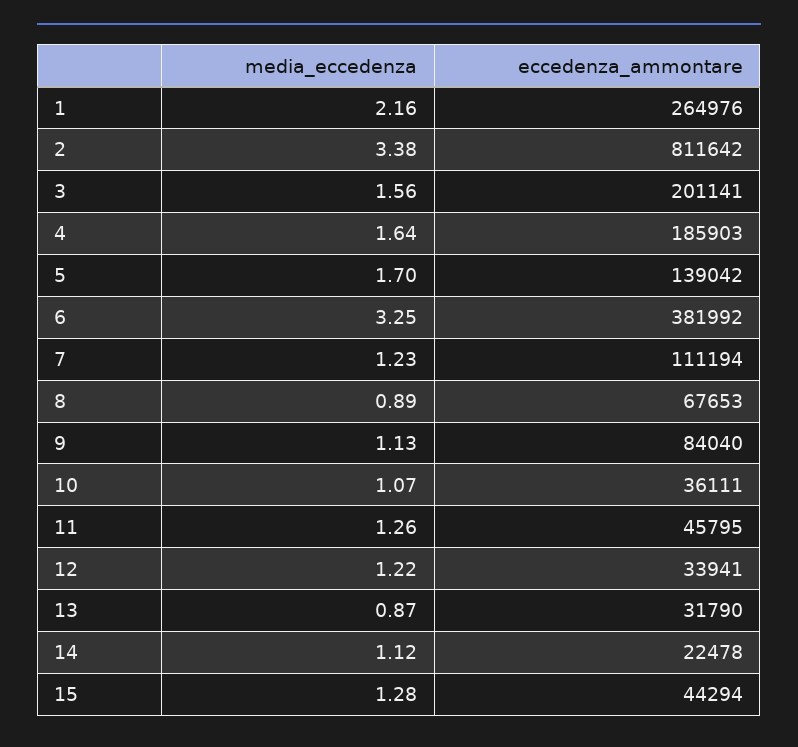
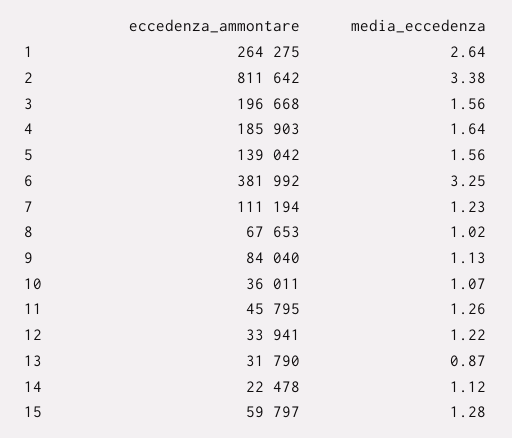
  {
    "media_eccedenza": {
-     "1": 2.16,
+     "1": 2.64,
      "2": 3.38,
      "3": 1.56,
      "4": 1.64,
-     "5": 1.7,
+     "5": 1.56,
      "6": 3.25,
      "7": 1.23,
-     "8": 0.89,
+     "8": 1.02,
      "9": 1.13,
      "10": 1.07,
      "11": 1.26,
      "12": 1.22,
      "13": 0.87,
      "14": 1.12,
      "15": 1.28
    },
    "eccedenza_ammontare": {
-     "1": 264976,
+     "1": 264275,
      "2": 811642,
-     "3": 201141,
+     "3": 196668,
      "4": 185903,
      "5": 139042,
      "6": 381992,
      "7": 111194,
      "8": 67653,
      "9": 84040,
-     "10": 36111,
+     "10": 36011,
      "11": 45795,
      "12": 33941,
      "13": 31790,
      "14": 22478,
-     "15": 44294
+     "15": 59797
    }
  }

